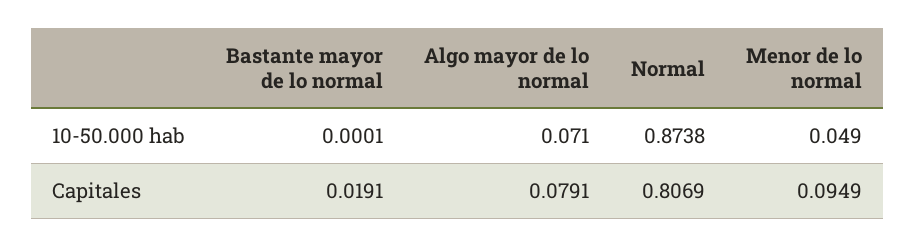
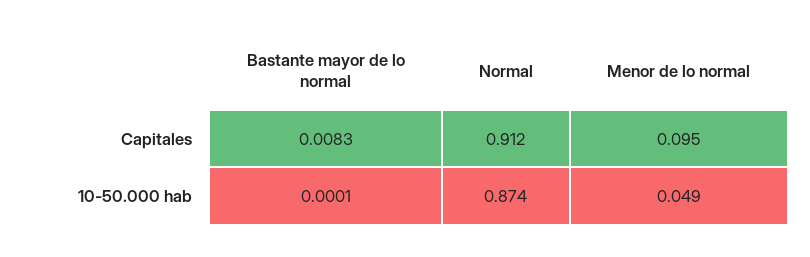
  {
    "Bastante mayor de lo normal": {
      "10-50.000 hab": 0.0001,
-     "Capitales": 0.0191
+     "Capitales": 0.0083
    },
-   "Algo mayor de lo normal": {
-     "10-50.000 hab": 0.071,
-     "Capitales": 0.0791
-   },
    "Normal": {
      "10-50.000 hab": 0.8738,
-     "Capitales": 0.8069
+     "Capitales": 0.912
    },
    "Menor de lo normal": {
      "10-50.000 hab": 0.049,
      "Capitales": 0.0949
    }
  }

